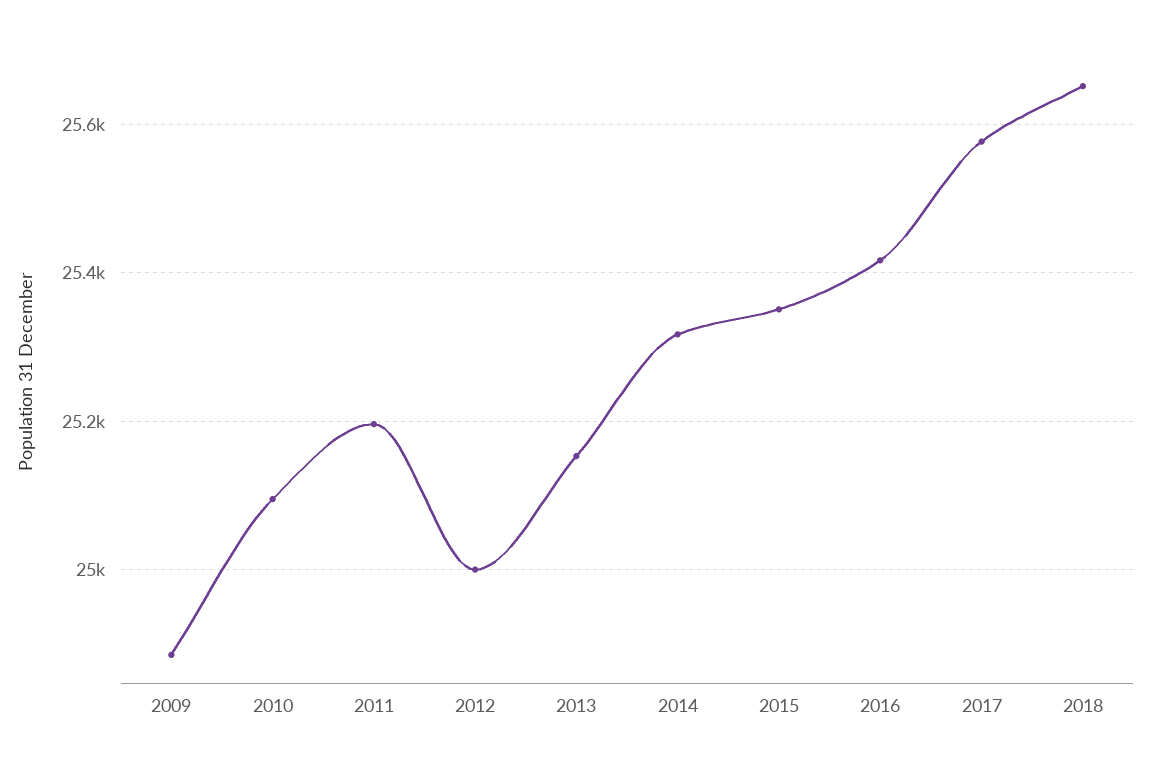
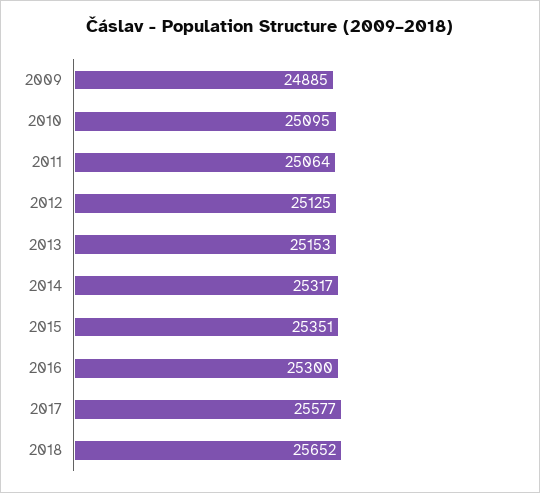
  {
    "2009": 24885,
    "2010": 25095,
-   "2011": 25200,
+   "2011": 25064,
-   "2012": 25000,
+   "2012": 25125,
    "2013": 25153,
    "2014": 25317,
    "2015": 25351,
-   "2016": 25420,
+   "2016": 25300,
    "2017": 25577,
    "2018": 25652
  }

